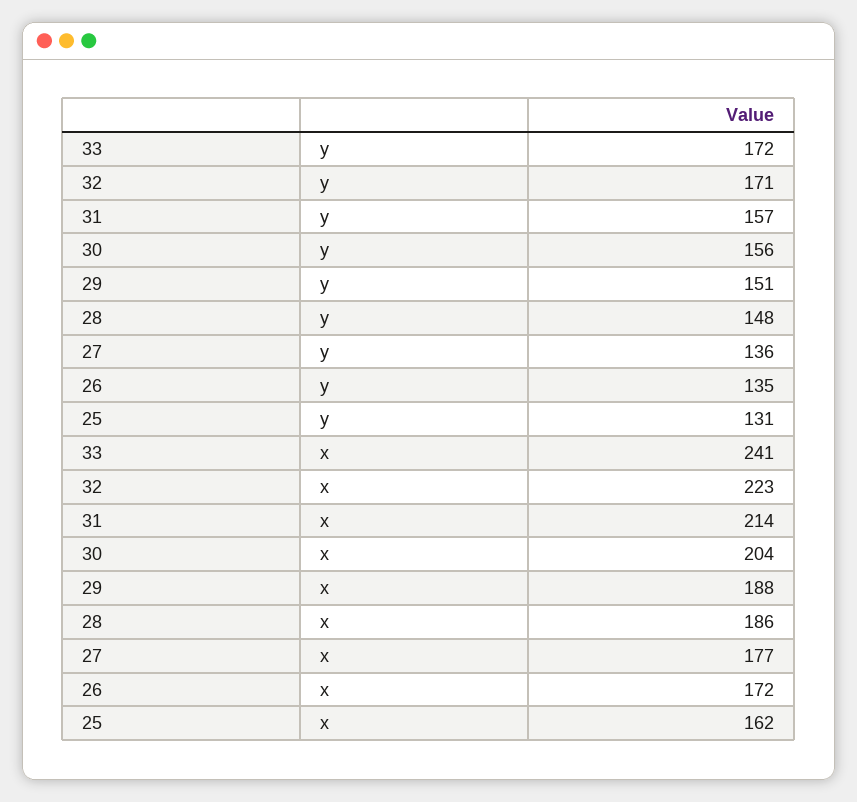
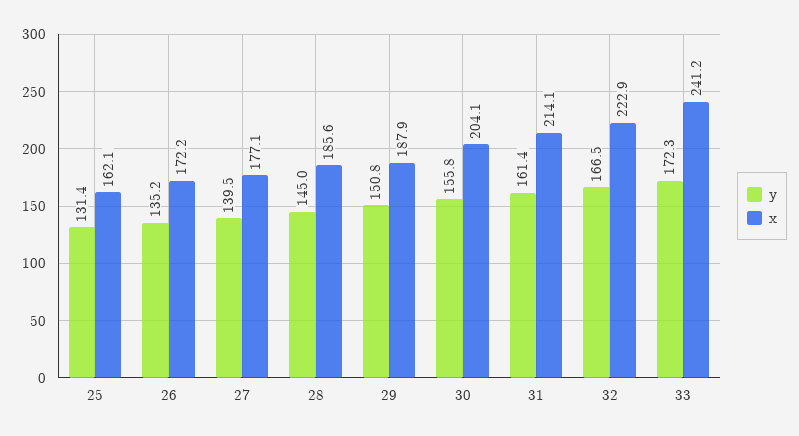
  {
    "y": {
      "33": 172.3,
-     "32": 171,
+     "32": 166.5,
-     "31": 157,
+     "31": 161.4,
      "30": 155.8,
      "29": 150.8,
-     "28": 148,
+     "28": 145,
-     "27": 136,
+     "27": 139.5,
      "26": 135.2,
      "25": 131.4
    },
    "x": {
      "33": 241.2,
      "32": 222.9,
      "31": 214.1,
      "30": 204.1,
      "29": 187.9,
      "28": 185.6,
      "27": 177.1,
      "26": 172.2,
      "25": 162.1
    }
  }

